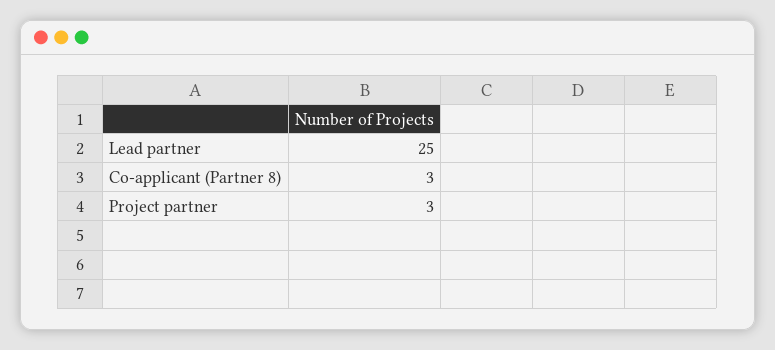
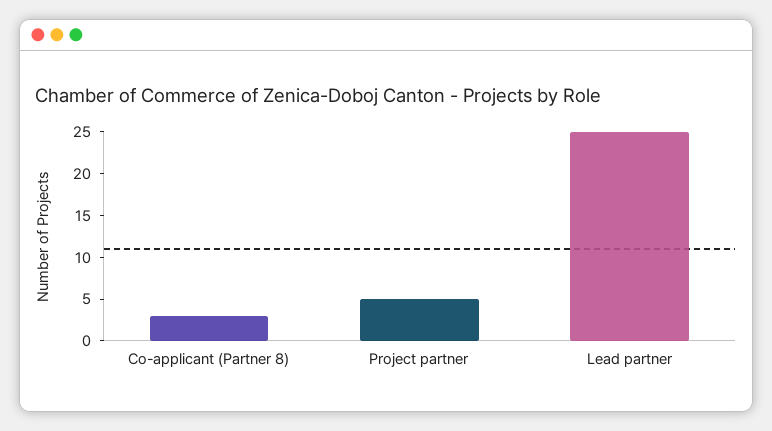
  {
    "Lead partner": 25,
    "Co-applicant (Partner 8)": 3,
-   "Project partner": 3
+   "Project partner": 5
  }

